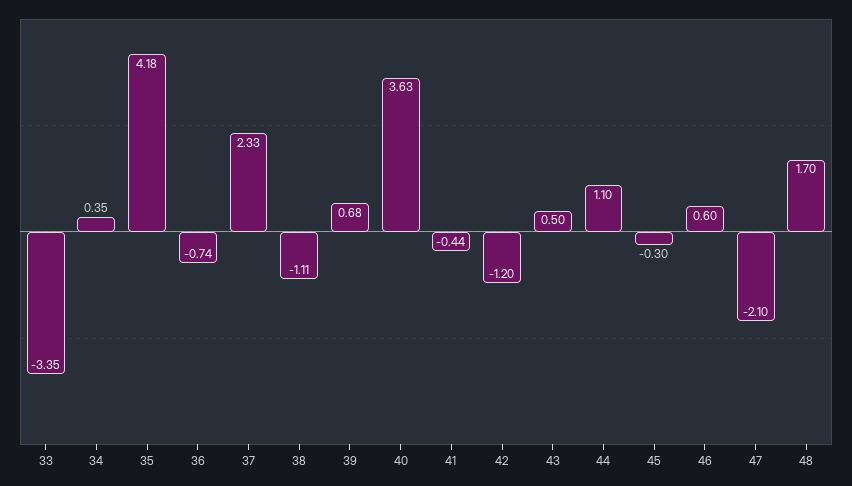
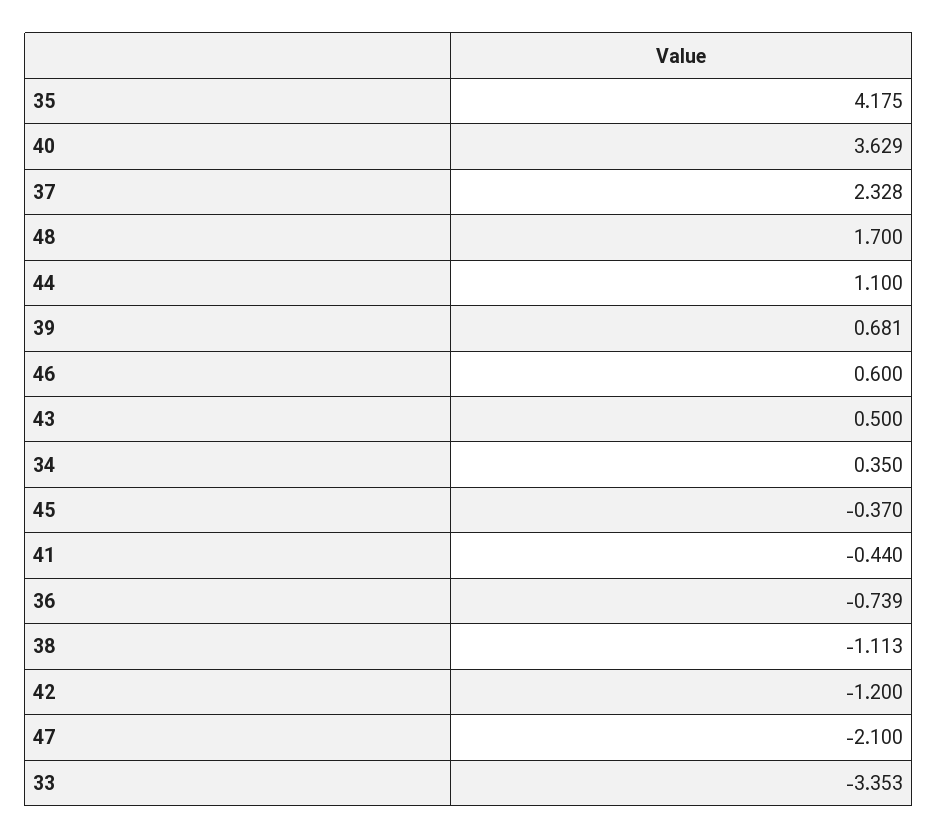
  {
    "33": -3.353,
    "34": 0.35,
    "35": 4.175,
    "36": -0.739,
    "37": 2.328,
    "38": -1.113,
    "39": 0.681,
    "40": 3.629,
    "41": -0.44,
    "42": -1.2,
    "43": 0.5,
    "44": 1.1,
-   "45": -0.3,
+   "45": -0.37,
    "46": 0.6,
    "47": -2.1,
    "48": 1.7
  }

